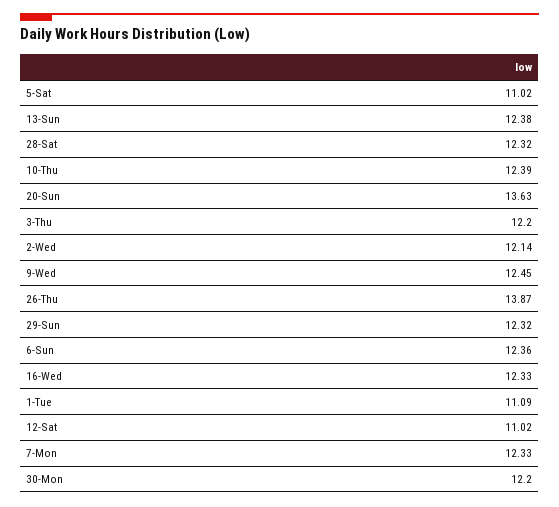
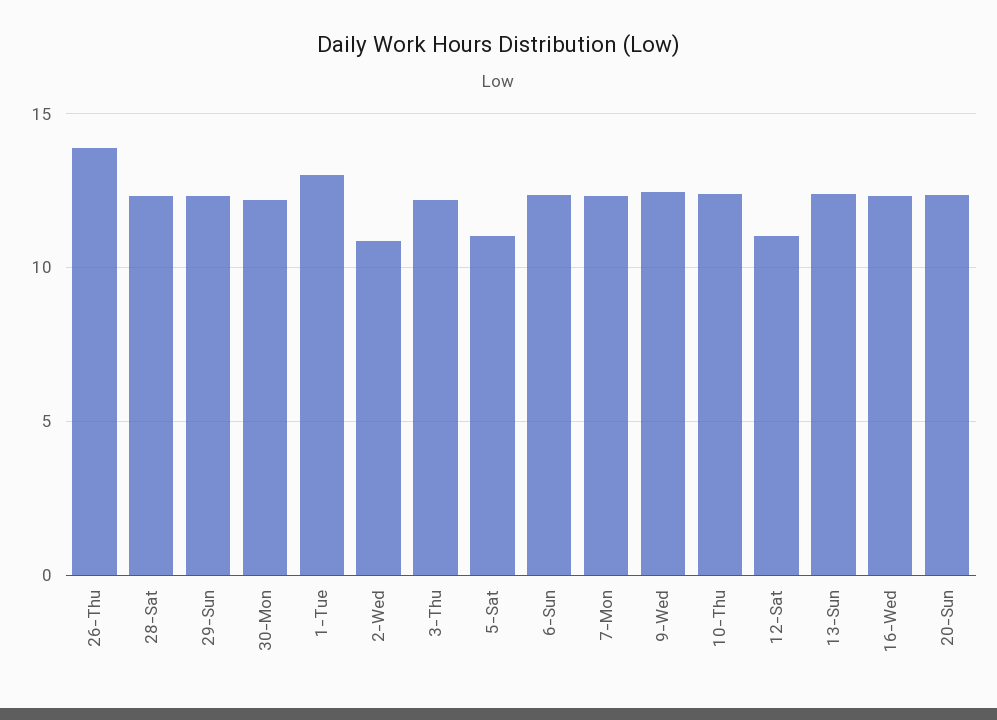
  {
    "5-Sat": 11.02,
    "13-Sun": 12.38,
    "28-Sat": 12.32,
    "10-Thu": 12.39,
-   "20-Sun": 13.63,
+   "20-Sun": 12.5,
    "3-Thu": 12.2,
-   "2-Wed": 12.14,
+   "2-Wed": 11,
    "9-Wed": 12.45,
    "26-Thu": 13.87,
    "29-Sun": 12.32,
    "6-Sun": 12.36,
    "16-Wed": 12.33,
-   "1-Tue": 11.09,
+   "1-Tue": 13,
    "12-Sat": 11.02,
    "7-Mon": 12.33,
    "30-Mon": 12.2
  }

